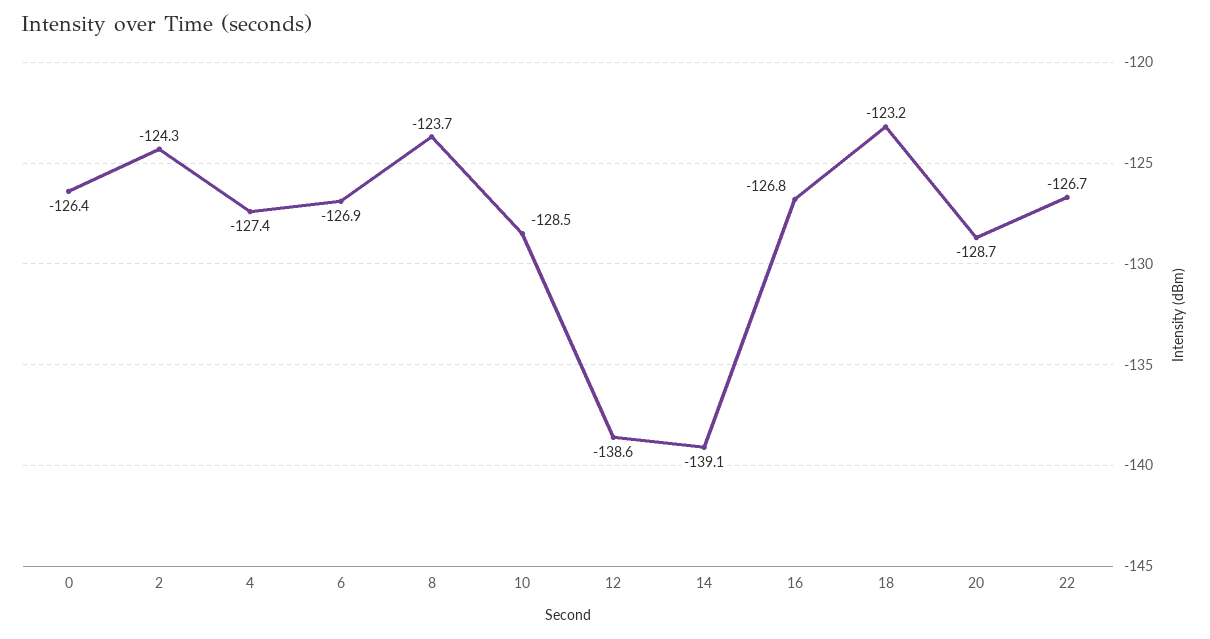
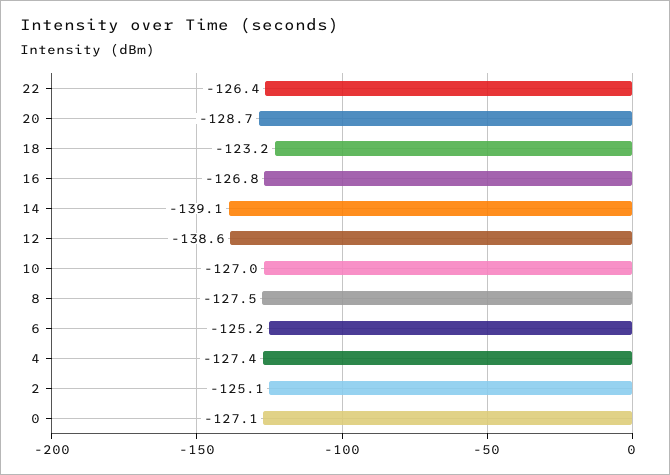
  {
-   "0": -126.4,
+   "0": -127.1,
-   "2": -124.3,
+   "2": -125.1,
    "4": -127.4,
-   "6": -126.9,
+   "6": -125.2,
-   "8": -123.7,
+   "8": -127.5,
-   "10": -128.5,
+   "10": -127,
    "12": -138.6,
    "14": -139.1,
    "16": -126.8,
    "18": -123.2,
    "20": -128.7,
-   "22": -126.7
+   "22": -126.4
  }

